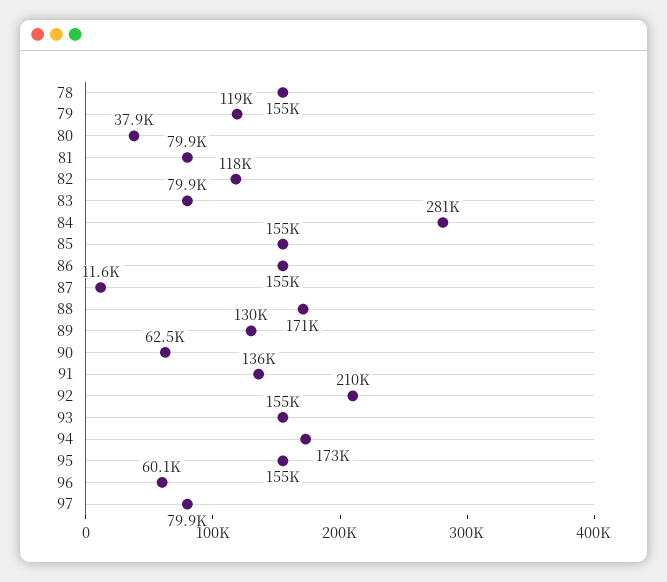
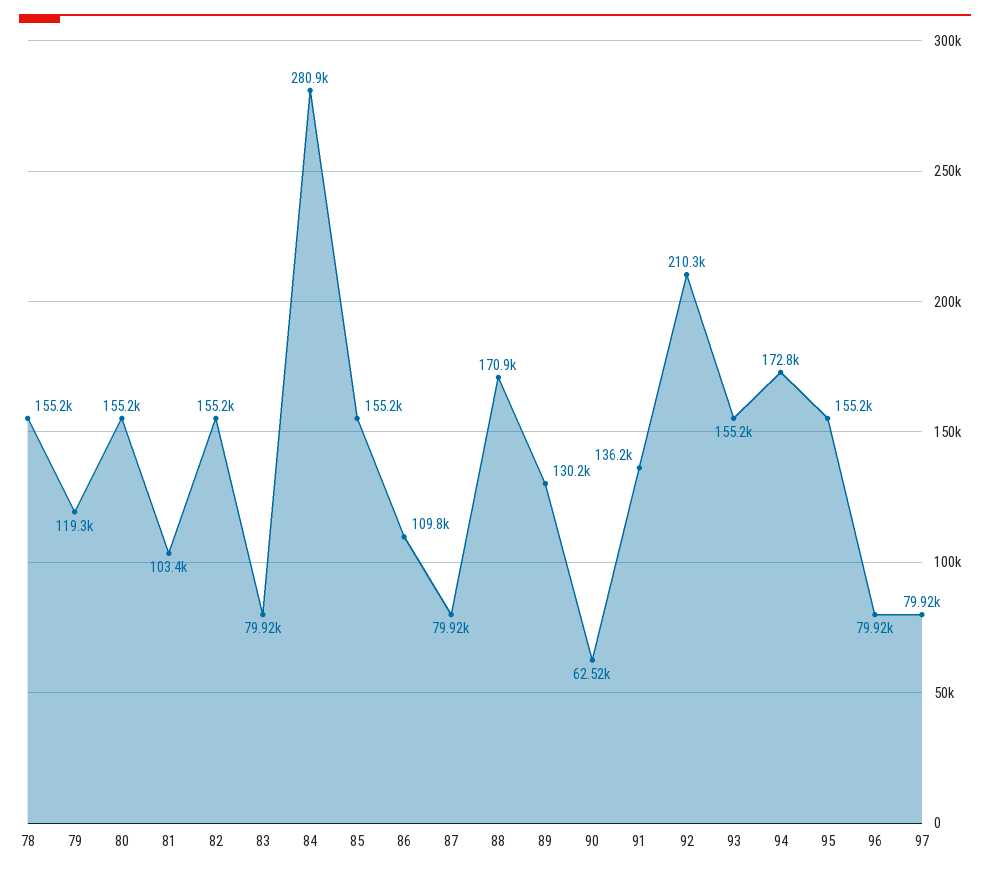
  {
    "78": 155200,
    "79": 119300,
-   "80": 37900,
+   "80": 155200,
-   "81": 79900,
+   "81": 103400,
-   "82": 118000,
+   "82": 155200,
    "83": 79920,
    "84": 280900,
    "85": 155200,
-   "86": 155000,
+   "86": 109800,
-   "87": 11600,
+   "87": 79920,
    "88": 170900,
    "89": 130200,
    "90": 62520,
    "91": 136200,
    "92": 210300,
    "93": 155200,
    "94": 172800,
    "95": 155200,
-   "96": 60100,
+   "96": 79920,
    "97": 79920
  }

